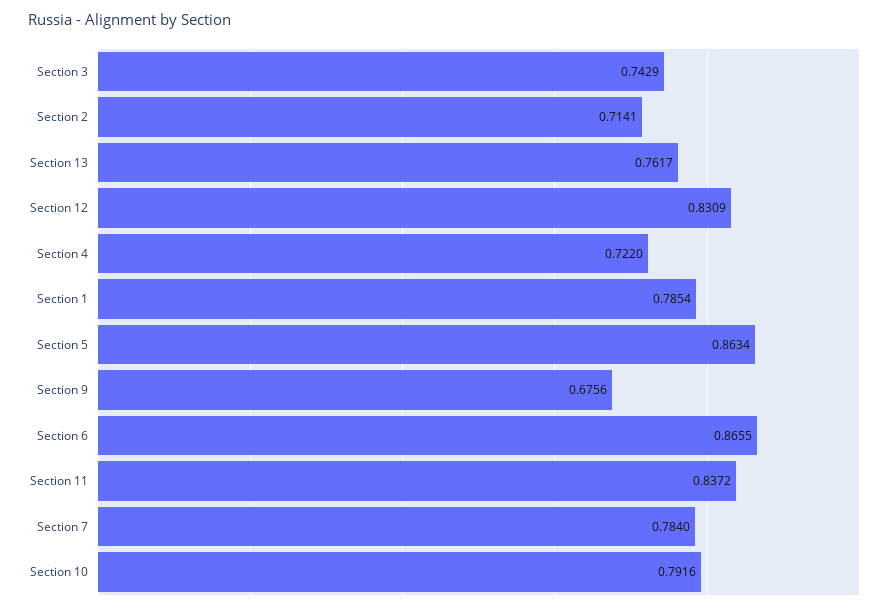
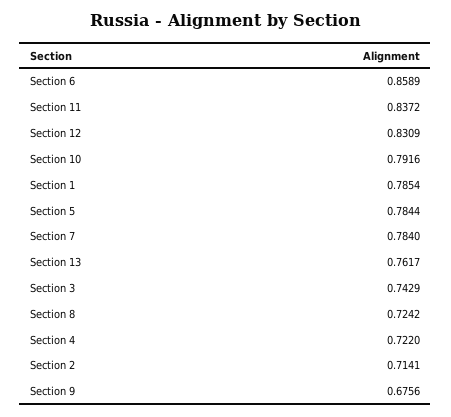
  {
    "Section 3": 0.7429,
    "Section 2": 0.7141,
    "Section 13": 0.7617,
    "Section 12": 0.8309,
    "Section 4": 0.722,
    "Section 1": 0.7854,
-   "Section 5": 0.8634,
+   "Section 5": 0.7844,
    "Section 9": 0.6756,
-   "Section 6": 0.8655,
+   "Section 6": 0.8589,
    "Section 11": 0.8372,
    "Section 7": 0.784,
-   "Section 10": 0.7916
+   "Section 10": 0.7916,
+   "Section 8": 0.7242
  }

